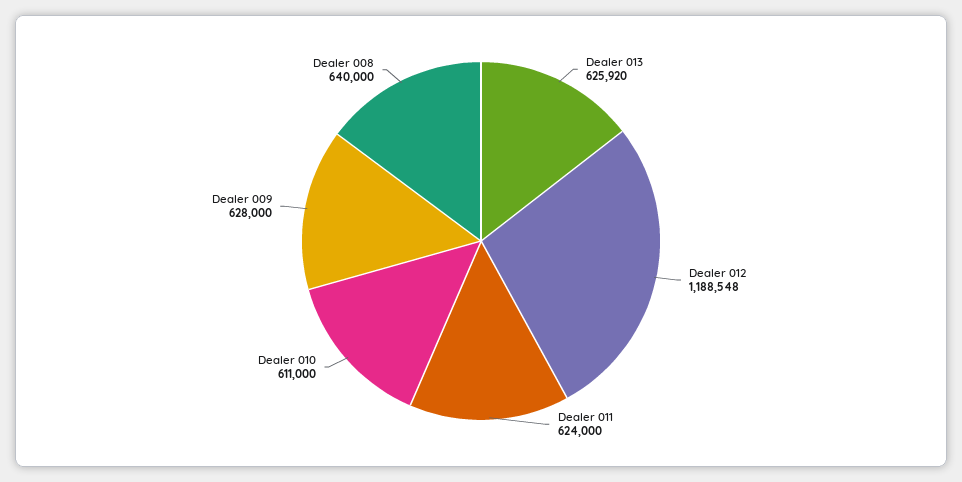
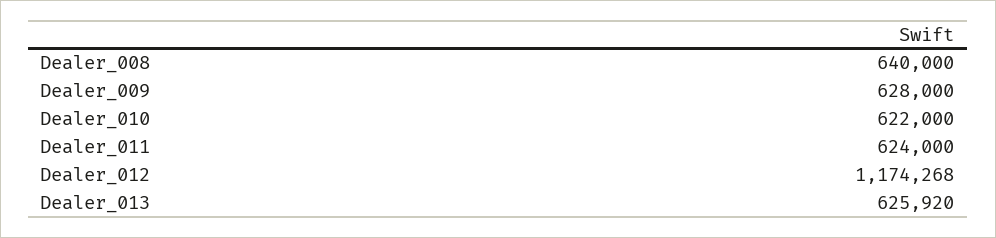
  {
    "Dealer 013": 625920,
-   "Dealer 012": 1188548,
+   "Dealer 012": 1174268,
    "Dealer 011": 624000,
-   "Dealer 010": 611000,
+   "Dealer 010": 622000,
    "Dealer 009": 628000,
    "Dealer 008": 640000
  }

